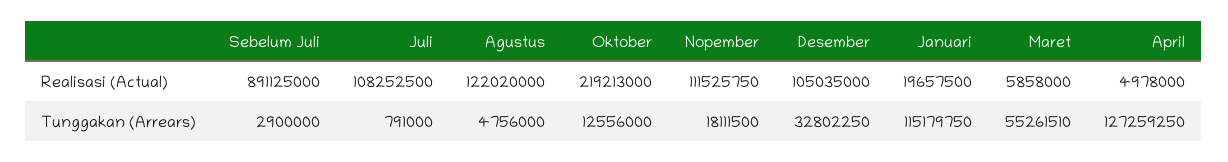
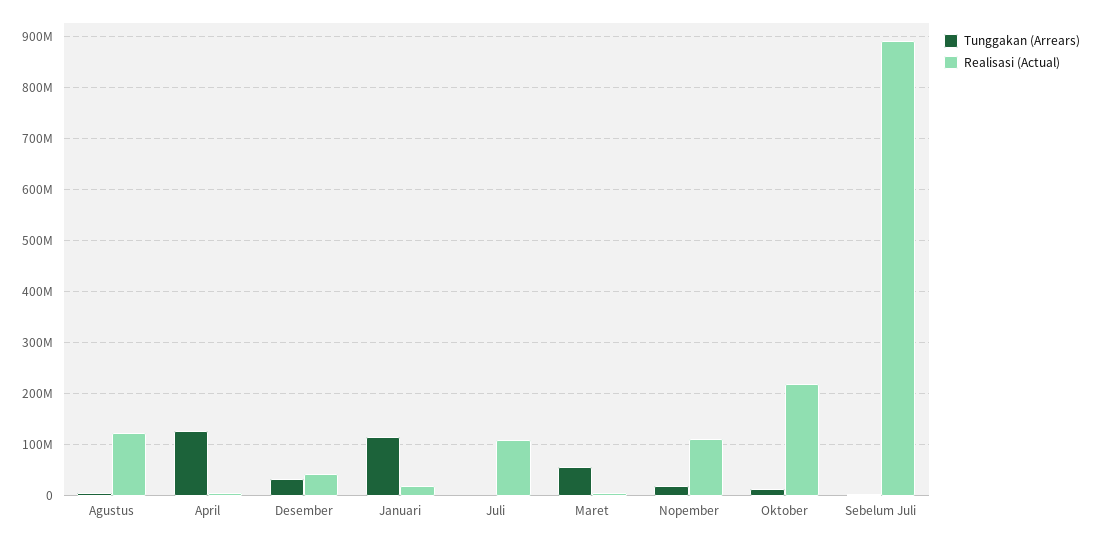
  {
    "Realisasi (Actual)": {
      "Sebelum Juli": 891125000,
      "Juli": 108252500,
      "Agustus": 122020000,
      "Oktober": 219213000,
      "Nopember": 111525750,
-     "Desember": 105035000,
+     "Desember": 40000000,
      "Januari": 19657500,
      "Maret": 5858000,
      "April": 4978000
    },
    "Tunggakan (Arrears)": {
      "Sebelum Juli": 2900000,
      "Juli": 791000,
      "Agustus": 4756000,
      "Oktober": 12556000,
      "Nopember": 18111500,
      "Desember": 32802250,
      "Januari": 115179750,
      "Maret": 55261510,
      "April": 127259250
    }
  }

